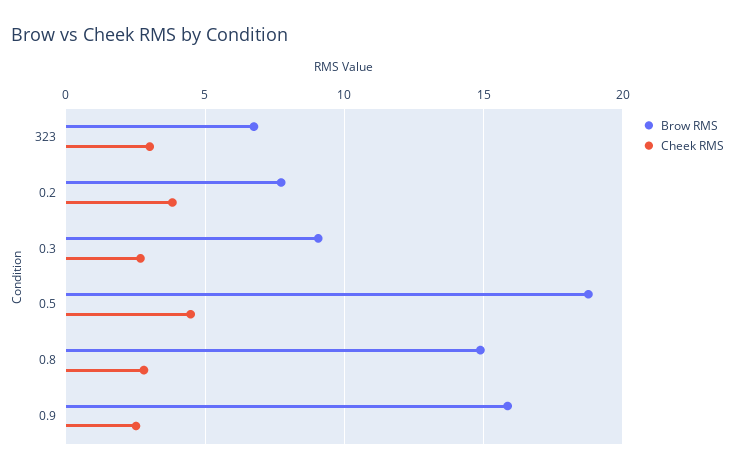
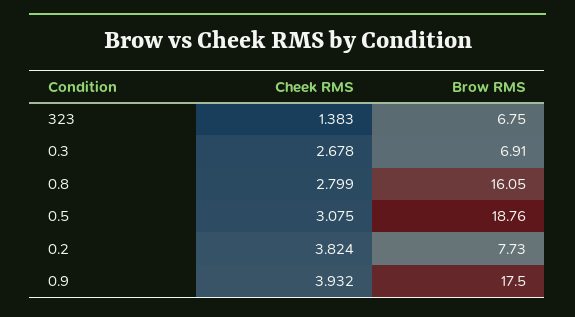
  {
    "Brow RMS": {
      "323": 6.75,
      "0.2": 7.73,
-     "0.3": 9,
+     "0.3": 6.91,
      "0.5": 18.76,
-     "0.8": 15,
+     "0.8": 16.05,
-     "0.9": 16
+     "0.9": 17.5
    },
    "Cheek RMS": {
-     "323": 3,
+     "323": 1.383,
      "0.2": 3.824,
      "0.3": 2.678,
-     "0.5": 4.5,
+     "0.5": 3.075,
      "0.8": 2.799,
-     "0.9": 2.5
+     "0.9": 3.932
    }
  }

